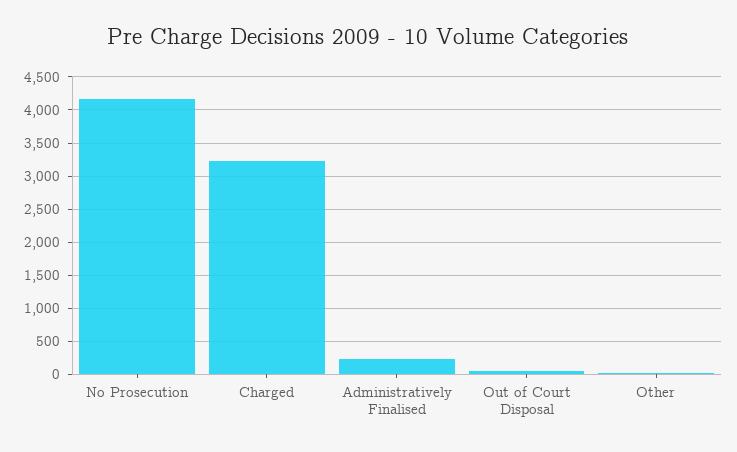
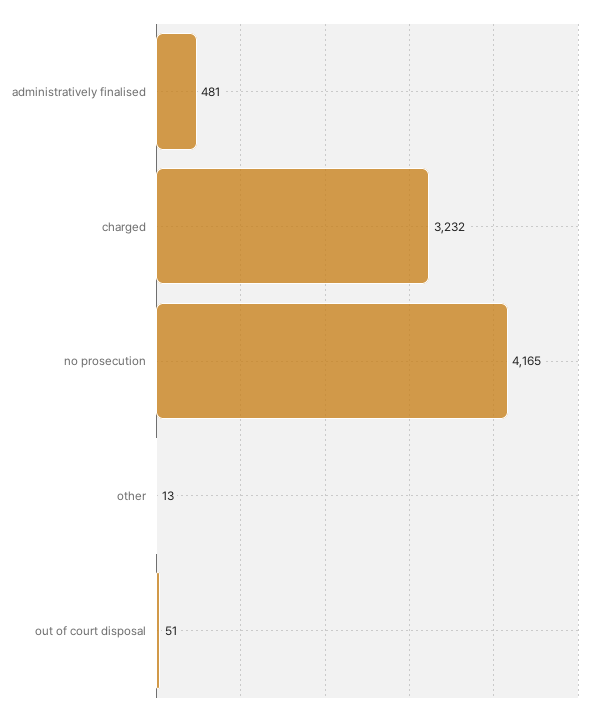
  {
    "No Prosecution": 4165,
    "Charged": 3232,
-   "Administratively Finalised": 200,
+   "Administratively Finalised": 481,
    "Out of Court Disposal": 51,
    "Other": 13
  }

